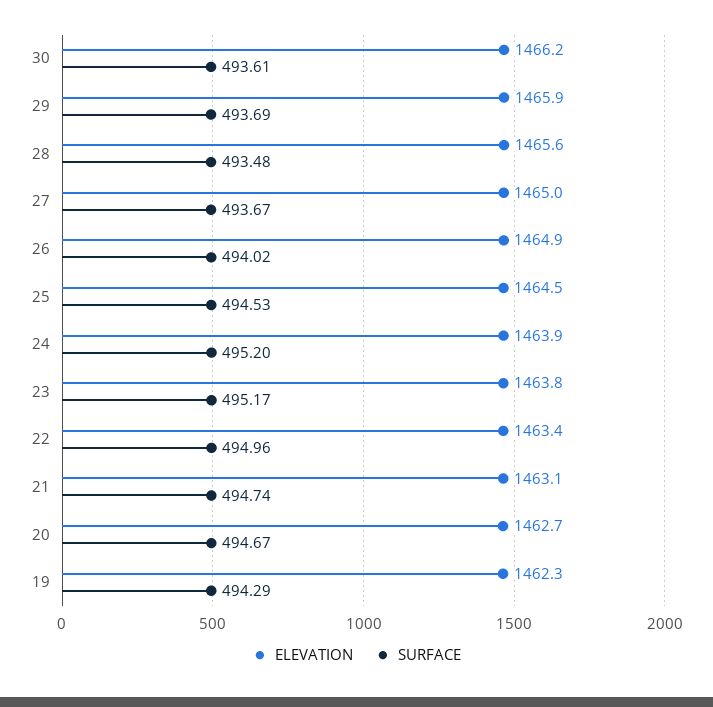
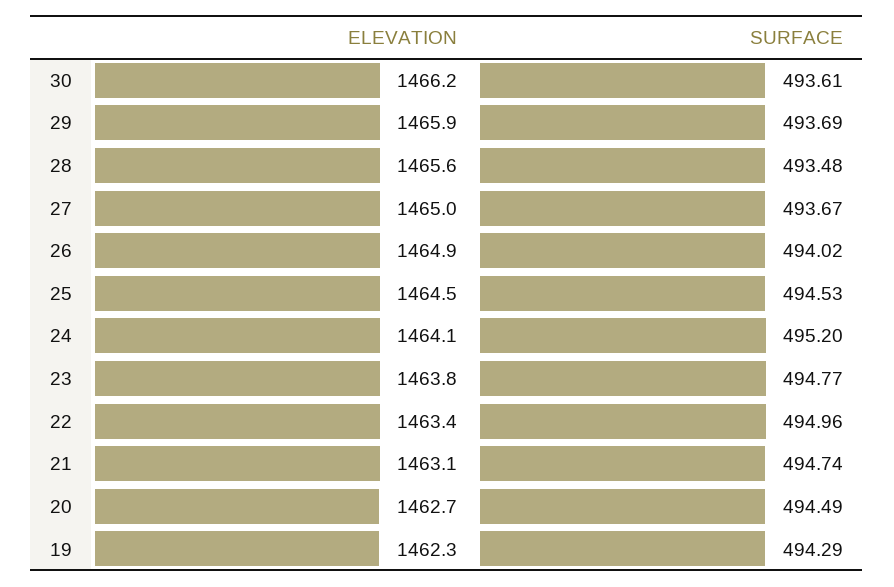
  {
    "ELEVATION": {
      "30": 1466.2,
      "29": 1465.9,
      "28": 1465.6,
      "27": 1465,
      "26": 1464.9,
      "25": 1464.5,
-     "24": 1463.9,
+     "24": 1464.1,
      "23": 1463.8,
      "22": 1463.4,
      "21": 1463.1,
      "20": 1462.7,
      "19": 1462.3
    },
    "SURFACE": {
      "30": 493.61,
      "29": 493.69,
      "28": 493.48,
      "27": 493.67,
      "26": 494.02,
      "25": 494.53,
      "24": 495.2,
-     "23": 495.17,
+     "23": 494.77,
      "22": 494.96,
      "21": 494.74,
-     "20": 494.67,
+     "20": 494.49,
      "19": 494.29
    }
  }

